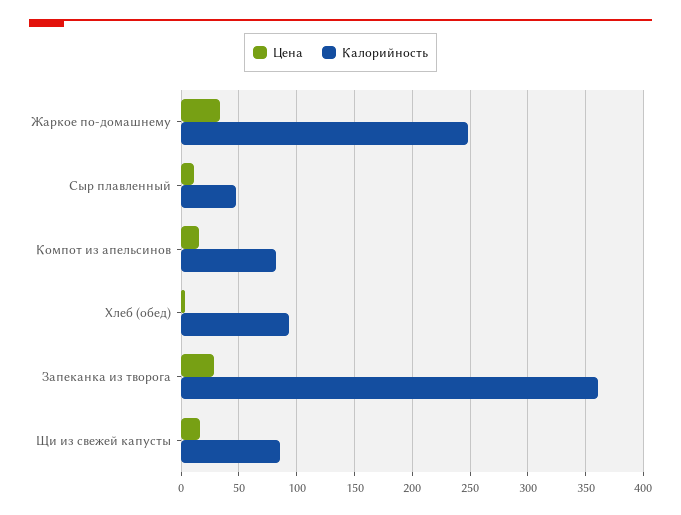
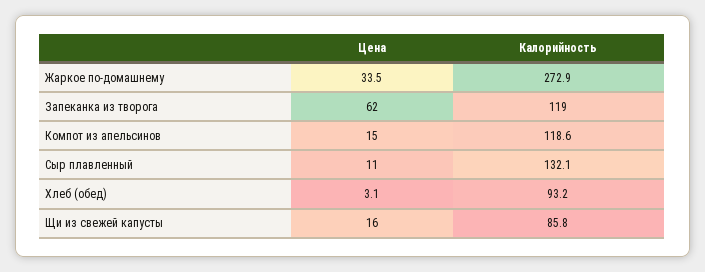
  {
    "Цена": {
      "Жаркое по-домашнему": 33.5,
      "Сыр плавленный": 11,
      "Компот из апельсинов": 15,
      "Хлеб (обед)": 3.1,
-     "Запеканка из творога": 30,
+     "Запеканка из творога": 62,
      "Щи из свежей капусты": 16
    },
    "Калорийность": {
-     "Жаркое по-домашнему": 250,
+     "Жаркое по-домашнему": 272.9,
-     "Сыр плавленный": 50,
+     "Сыр плавленный": 132.1,
-     "Компот из апельсинов": 80,
+     "Компот из апельсинов": 118.6,
      "Хлеб (обед)": 93.2,
-     "Запеканка из творога": 360,
+     "Запеканка из творога": 119,
      "Щи из свежей капусты": 85.8
    }
  }

